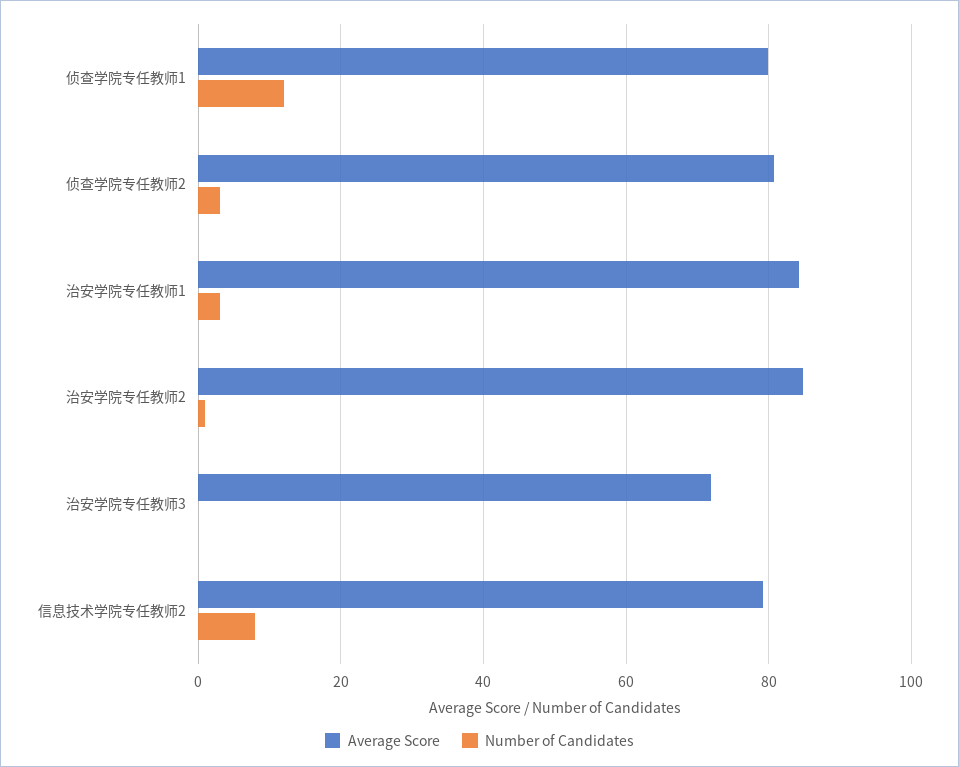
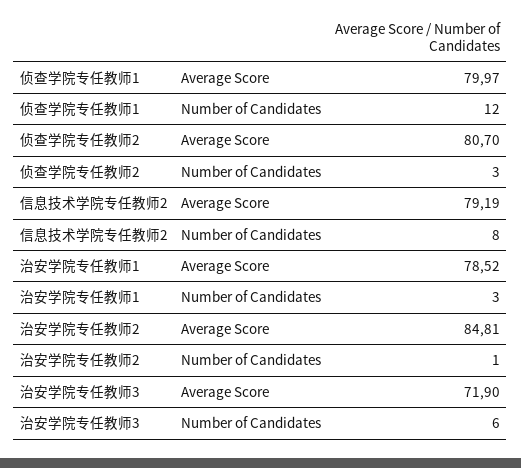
  {
    "Average Score": {
      "侦查学院专任教师1": 79.97,
      "侦查学院专任教师2": 80.7,
-     "治安学院专任教师1": 84,
+     "治安学院专任教师1": 78.52,
      "治安学院专任教师2": 84.81,
      "治安学院专任教师3": 71.9,
      "信息技术学院专任教师2": 79.19
    },
    "Number of Candidates": {
      "侦查学院专任教师1": 12,
      "侦查学院专任教师2": 3,
      "治安学院专任教师1": 3,
      "治安学院专任教师2": 1,
-     "治安学院专任教师3": 0,
+     "治安学院专任教师3": 6,
      "信息技术学院专任教师2": 8
    }
  }

